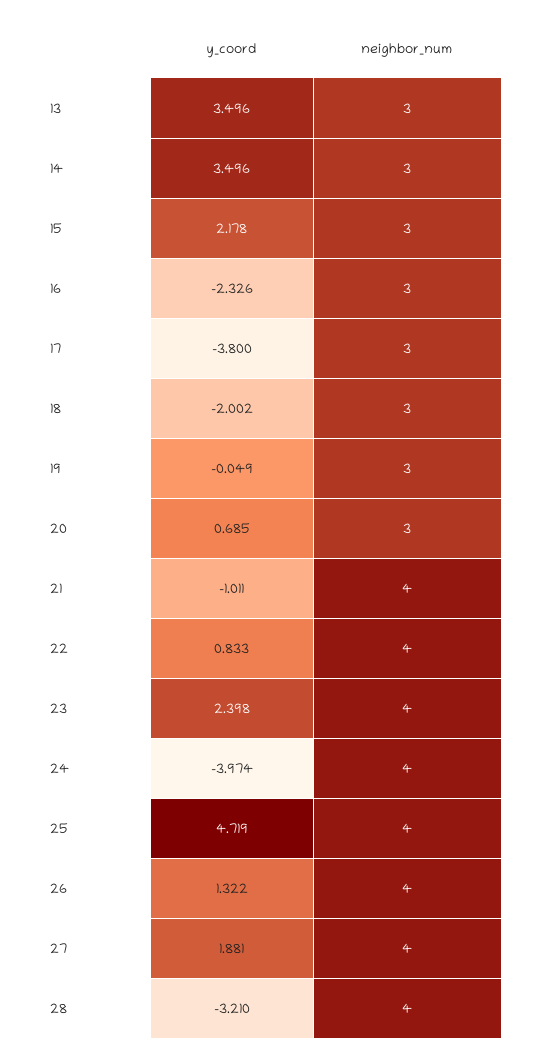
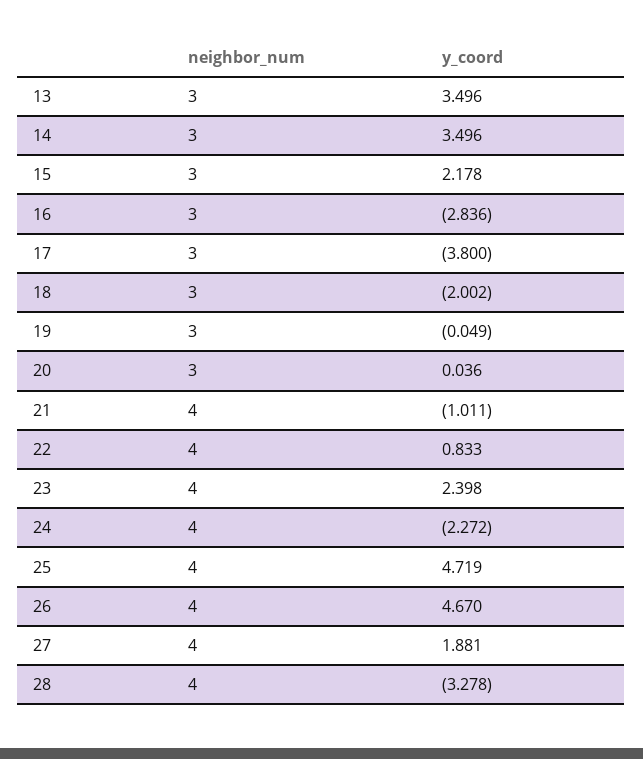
  {
    "y_coord": {
      "13": 3.496,
      "14": 3.496,
      "15": 2.178,
-     "16": -2.326,
+     "16": -2.836,
      "17": -3.8,
      "18": -2.002,
      "19": -0.049,
-     "20": 0.685,
+     "20": 0.036,
      "21": -1.011,
      "22": 0.833,
      "23": 2.398,
-     "24": -3.974,
+     "24": -2.272,
      "25": 4.719,
-     "26": 1.322,
+     "26": 4.67,
      "27": 1.881,
-     "28": -3.21
+     "28": -3.278
    },
    "neighbor_num": {
      "13": 3,
      "14": 3,
      "15": 3,
      "16": 3,
      "17": 3,
      "18": 3,
      "19": 3,
      "20": 3,
      "21": 4,
      "22": 4,
      "23": 4,
      "24": 4,
      "25": 4,
      "26": 4,
      "27": 4,
      "28": 4
    }
  }

